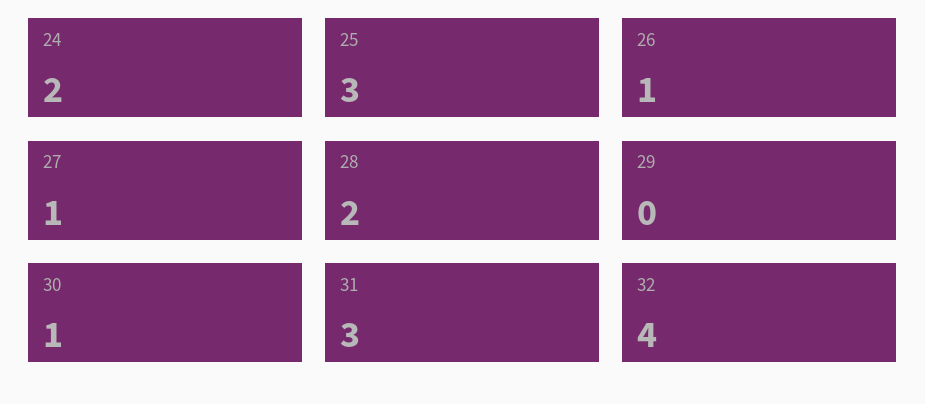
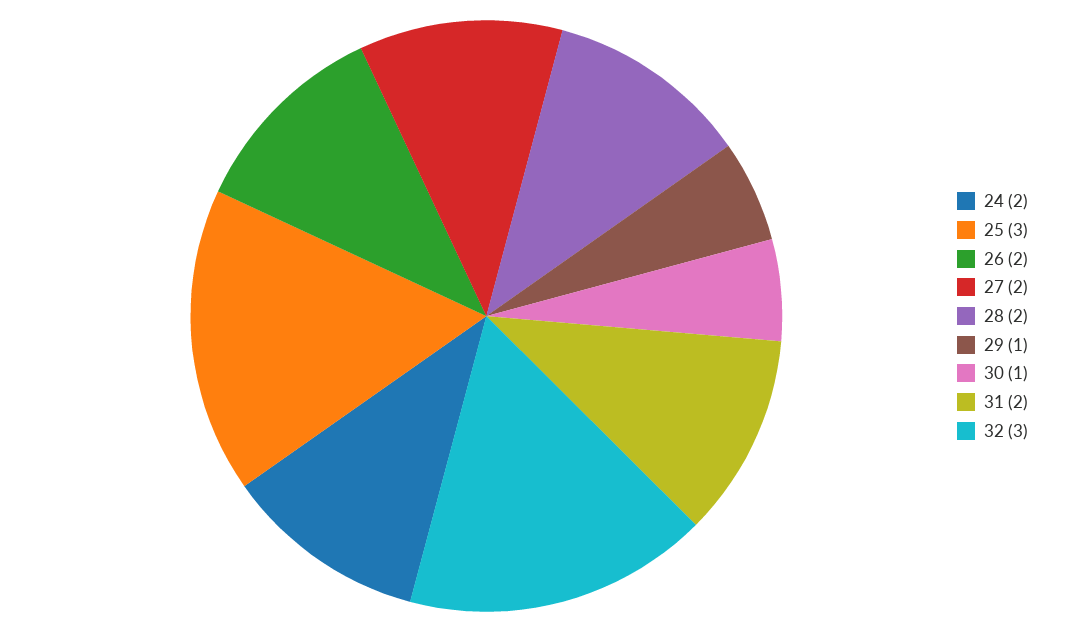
  {
    "24": 2,
    "25": 3,
-   "26": 1,
+   "26": 2,
-   "27": 1,
+   "27": 2,
    "28": 2,
-   "29": 0,
+   "29": 1,
    "30": 1,
-   "31": 3,
+   "31": 2,
-   "32": 4
+   "32": 3
  }

